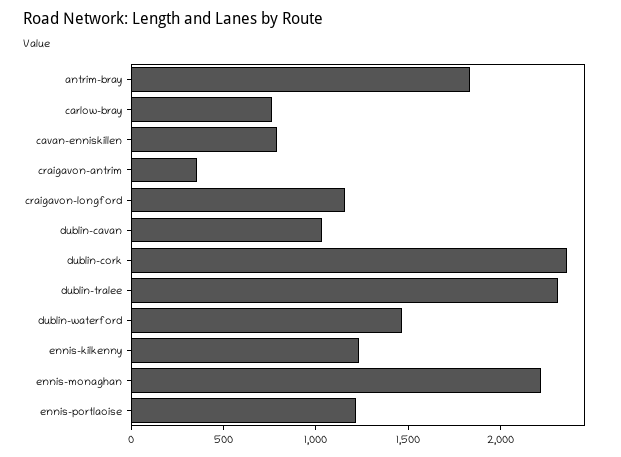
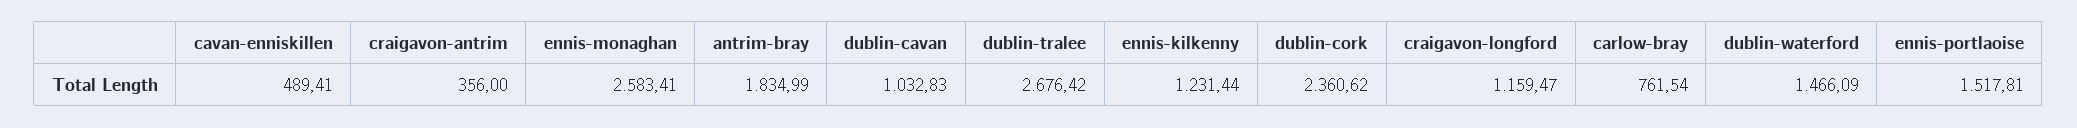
  {
    "antrim-bray": 1834.99,
    "carlow-bray": 761.54,
-   "cavan-enniskillen": 800,
+   "cavan-enniskillen": 489.41,
    "craigavon-antrim": 356,
    "craigavon-longford": 1159.47,
    "dublin-cavan": 1032.83,
    "dublin-cork": 2360.62,
-   "dublin-tralee": 2300,
+   "dublin-tralee": 2676.42,
    "dublin-waterford": 1466.09,
    "ennis-kilkenny": 1231.44,
-   "ennis-monaghan": 2200,
+   "ennis-monaghan": 2583.41,
-   "ennis-portlaoise": 1200
+   "ennis-portlaoise": 1517.81
  }

